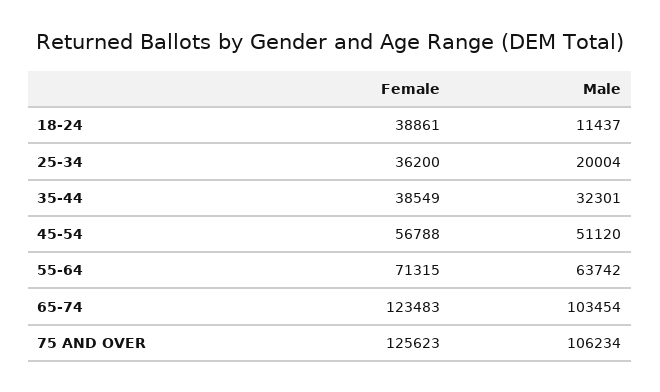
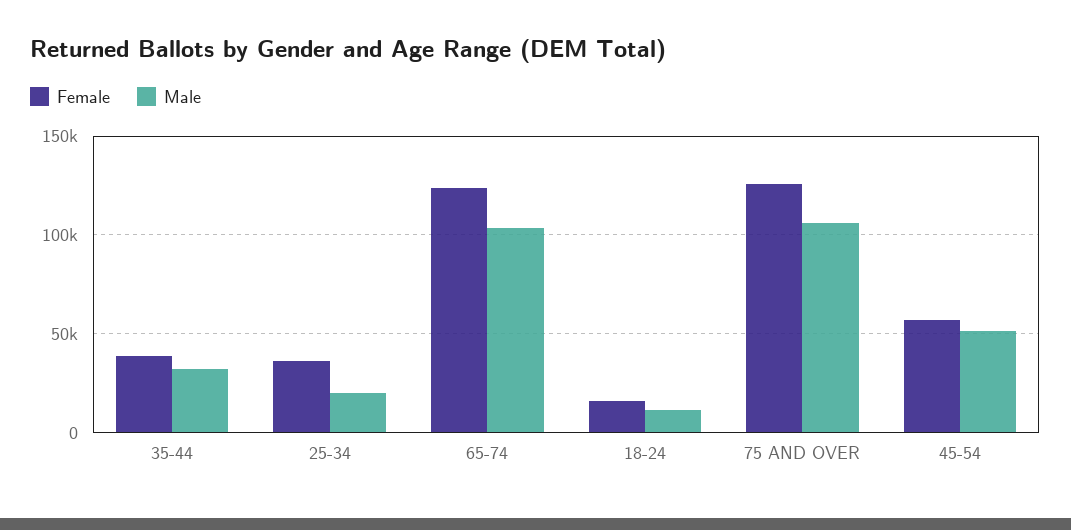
  {
    "Female": {
-     "18-24": 38861,
+     "18-24": 15000,
      "25-34": 36200,
      "35-44": 38549,
      "45-54": 56788,
-     "55-64": 71315,
      "65-74": 123483,
      "75 AND OVER": 125623
    },
    "Male": {
      "18-24": 11437,
      "25-34": 20004,
      "35-44": 32301,
      "45-54": 51120,
-     "55-64": 63742,
      "65-74": 103454,
      "75 AND OVER": 106234
    }
  }

